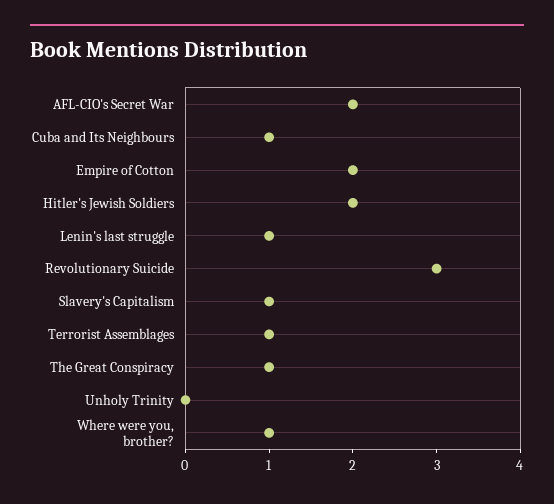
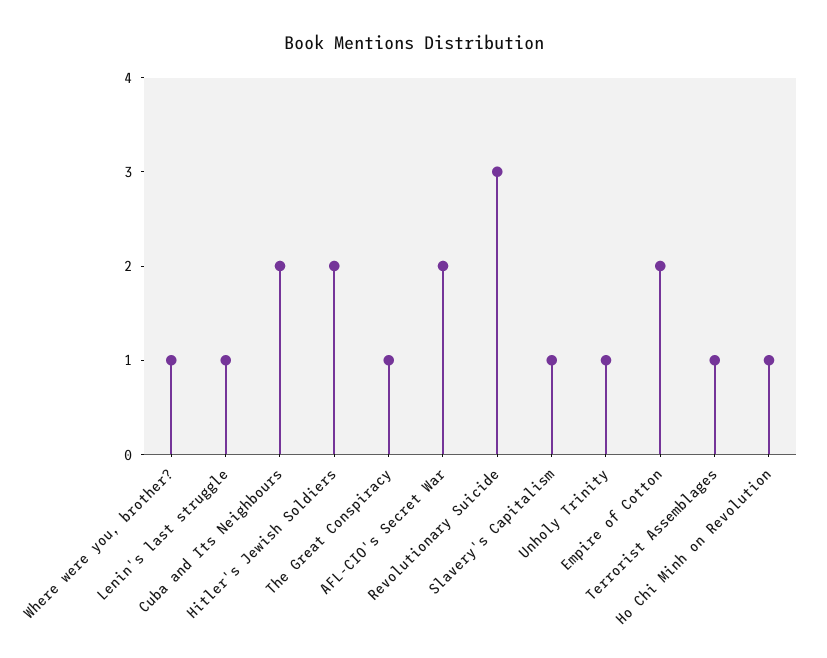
  {
    "AFL-CIO's Secret War": 2,
-   "Cuba and Its Neighbours": 1,
+   "Cuba and Its Neighbours": 2,
    "Empire of Cotton": 2,
    "Hitler's Jewish Soldiers": 2,
    "Lenin's last struggle": 1,
    "Revolutionary Suicide": 3,
    "Slavery's Capitalism": 1,
    "Terrorist Assemblages": 1,
    "The Great Conspiracy": 1,
-   "Unholy Trinity": 0,
+   "Unholy Trinity": 1,
-   "Where were you, brother?": 1
+   "Where were you, brother?": 1,
+   "Ho Chi Minh on Revolution": 1
  }

